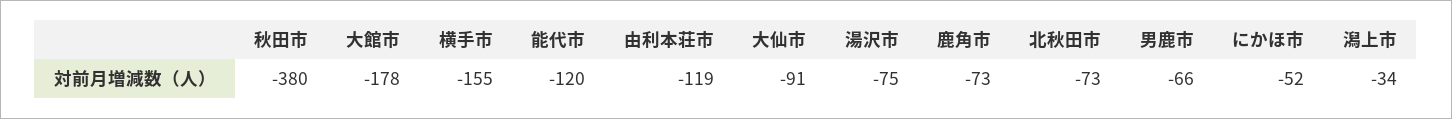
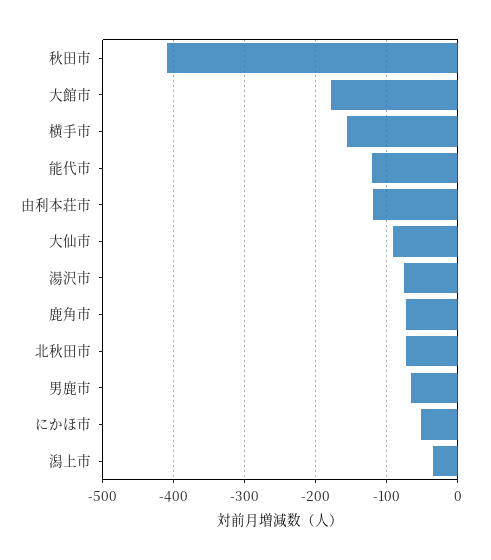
  {
-   "秋田市": -380,
+   "秋田市": -410,
    "大館市": -178,
    "横手市": -155,
    "能代市": -120,
    "由利本荘市": -119,
    "大仙市": -91,
    "湯沢市": -75,
    "鹿角市": -73,
    "北秋田市": -73,
    "男鹿市": -66,
    "にかほ市": -52,
    "潟上市": -34
  }

